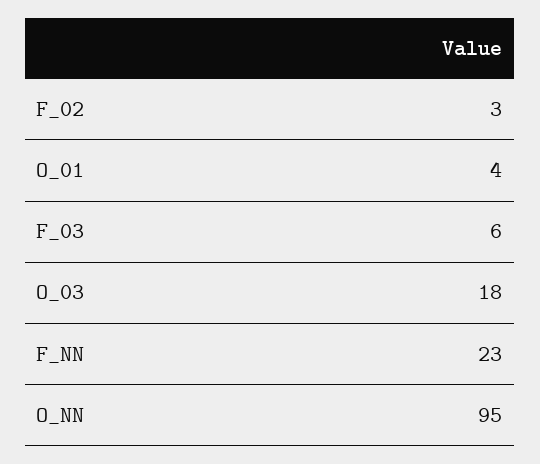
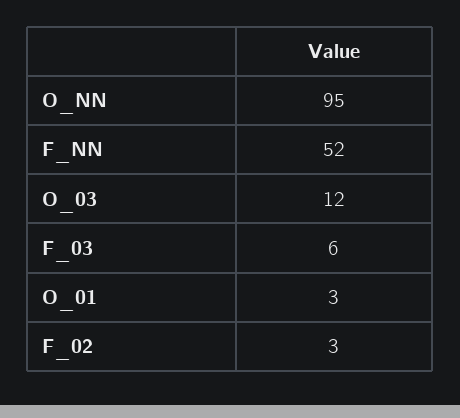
  {
    "F_02": 3,
-   "O_01": 4,
+   "O_01": 3,
    "F_03": 6,
-   "O_03": 18,
+   "O_03": 12,
-   "F_NN": 23,
+   "F_NN": 52,
    "O_NN": 95
  }

